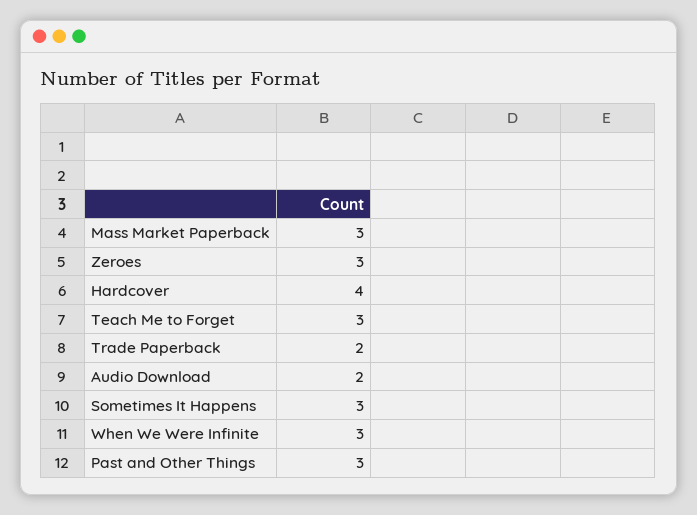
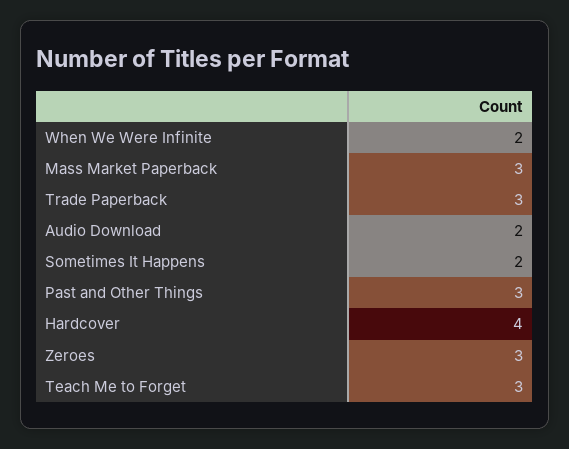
  {
    "Mass Market Paperback": 3,
    "Zeroes": 3,
    "Hardcover": 4,
    "Teach Me to Forget": 3,
-   "Trade Paperback": 2,
+   "Trade Paperback": 3,
    "Audio Download": 2,
-   "Sometimes It Happens": 3,
+   "Sometimes It Happens": 2,
-   "When We Were Infinite": 3,
+   "When We Were Infinite": 2,
    "Past and Other Things": 3
  }

